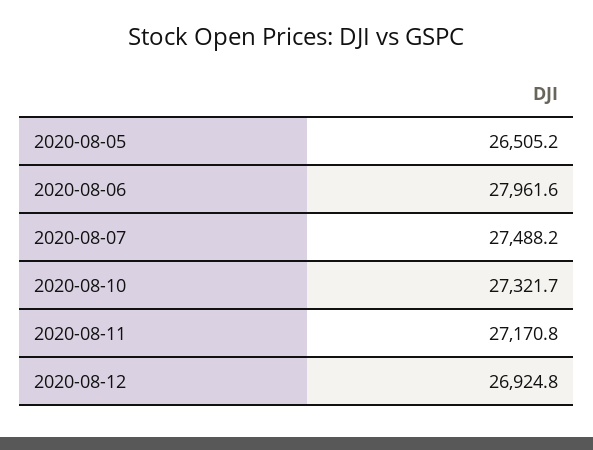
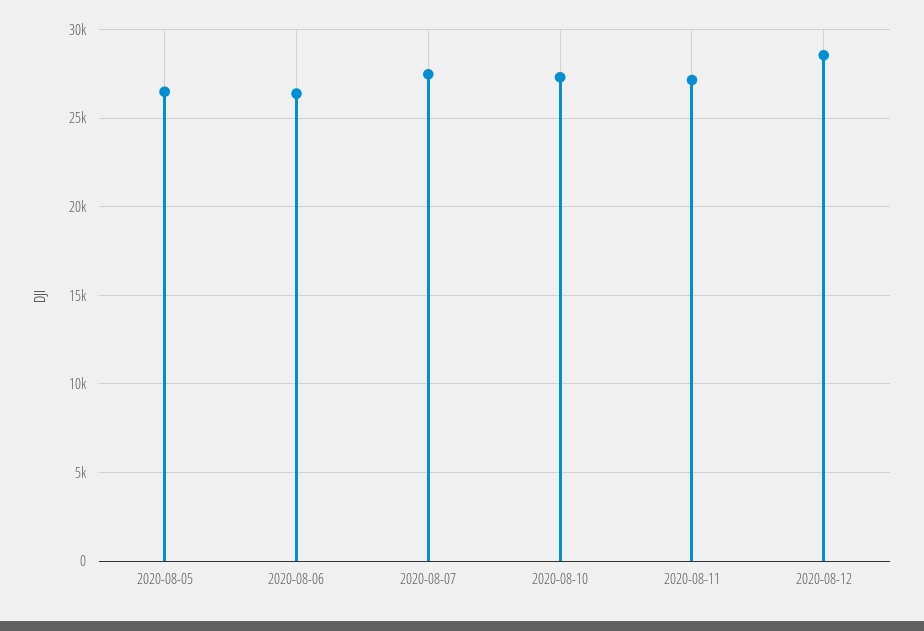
  {
    "2020-08-05": 26505.2,
-   "2020-08-06": 27961.6,
+   "2020-08-06": 26500,
    "2020-08-07": 27488.2,
    "2020-08-10": 27321.7,
    "2020-08-11": 27170.8,
-   "2020-08-12": 26924.8
+   "2020-08-12": 28500
  }

